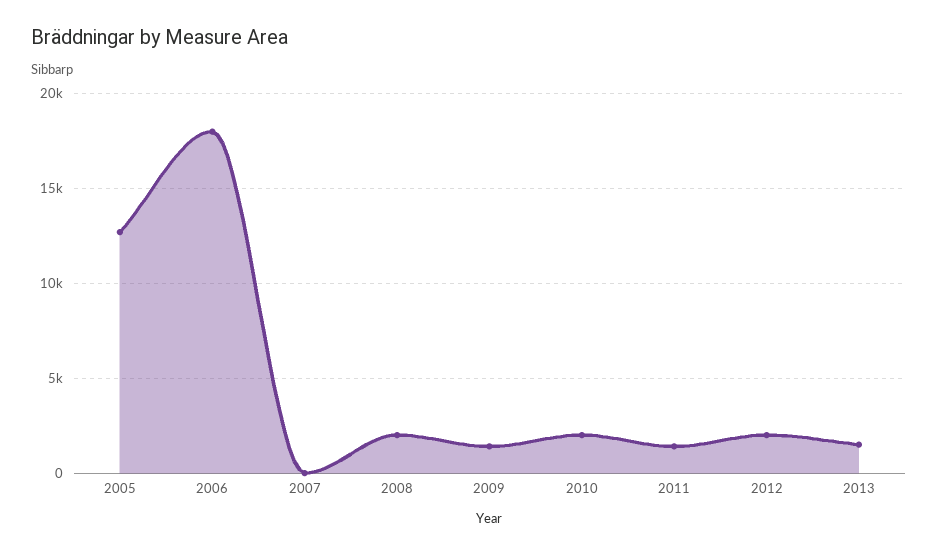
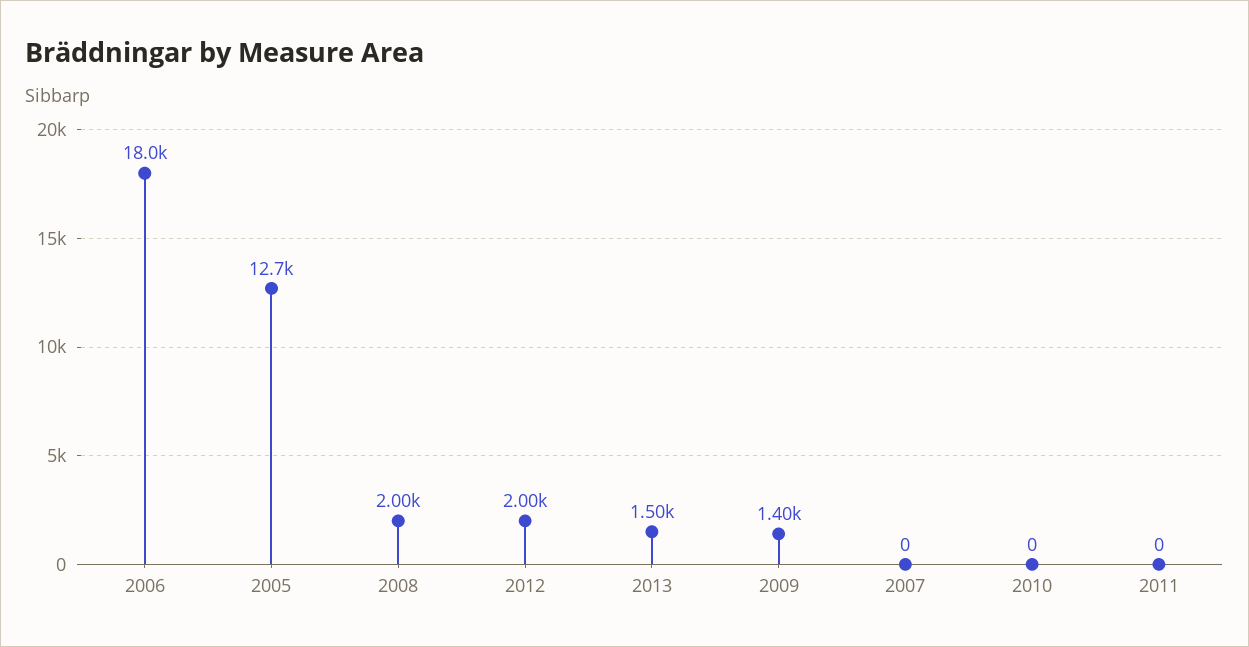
  {
    "2005": 12700,
    "2006": 18000,
    "2007": 0,
    "2008": 2000,
    "2009": 1400,
-   "2010": 2000,
+   "2010": 0,
-   "2011": 1500,
+   "2011": 0,
    "2012": 2000,
    "2013": 1500
  }

